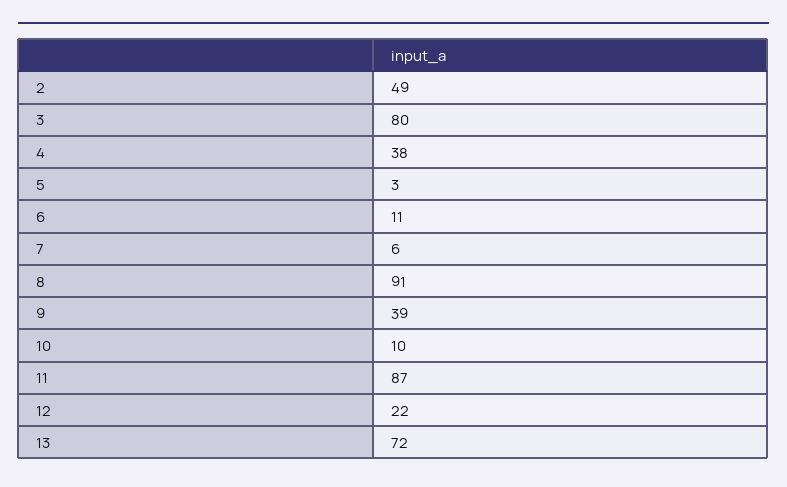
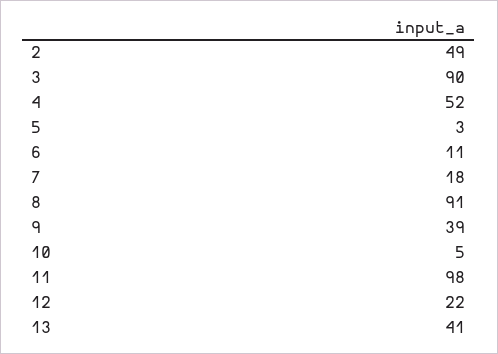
  {
    "2": 49,
-   "3": 80,
+   "3": 90,
-   "4": 38,
+   "4": 52,
    "5": 3,
    "6": 11,
-   "7": 6,
+   "7": 18,
    "8": 91,
    "9": 39,
-   "10": 10,
+   "10": 5,
-   "11": 87,
+   "11": 98,
    "12": 22,
-   "13": 72
+   "13": 41
  }

